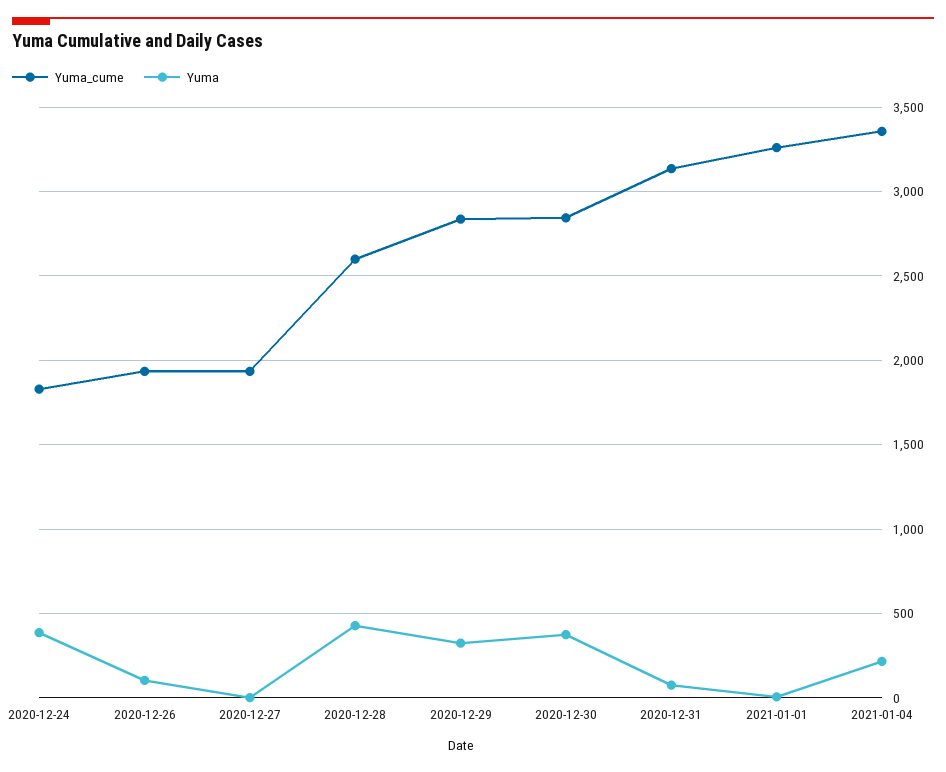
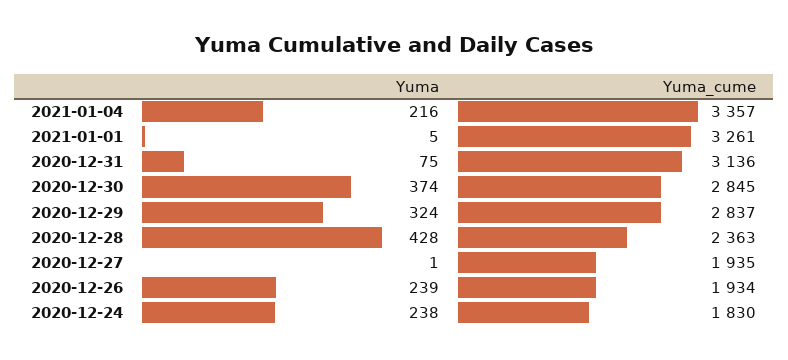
  {
    "Yuma_cume": {
      "2020-12-24": 1830,
      "2020-12-26": 1934,
      "2020-12-27": 1935,
-     "2020-12-28": 2600,
+     "2020-12-28": 2363,
      "2020-12-29": 2837,
      "2020-12-30": 2845,
      "2020-12-31": 3136,
      "2021-01-01": 3261,
      "2021-01-04": 3357
    },
    "Yuma": {
-     "2020-12-24": 400,
+     "2020-12-24": 238,
-     "2020-12-26": 100,
+     "2020-12-26": 239,
      "2020-12-27": 1,
      "2020-12-28": 428,
      "2020-12-29": 324,
      "2020-12-30": 374,
      "2020-12-31": 75,
      "2021-01-01": 5,
      "2021-01-04": 216
    }
  }

